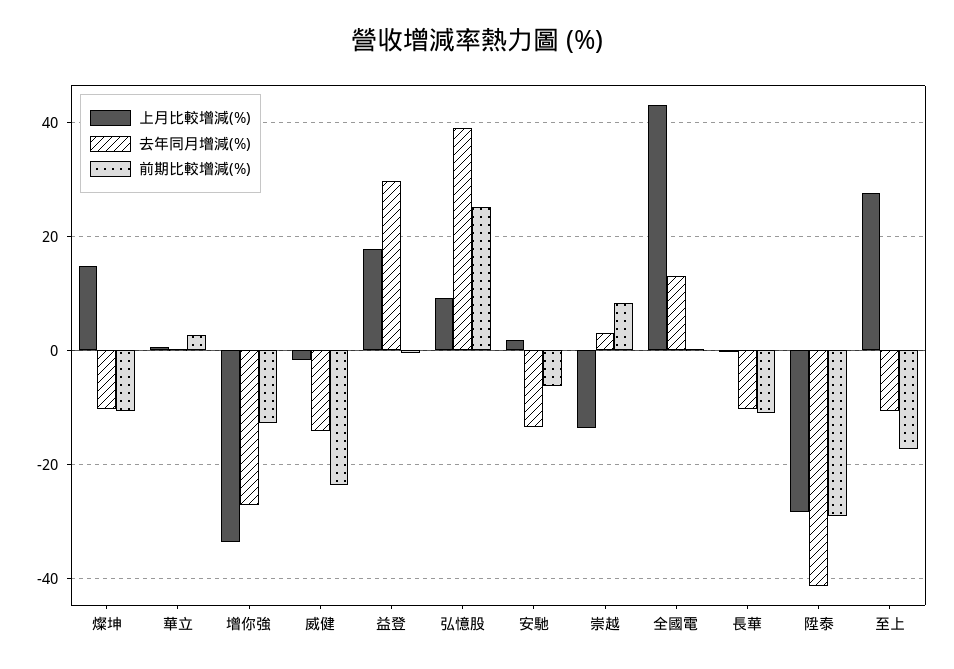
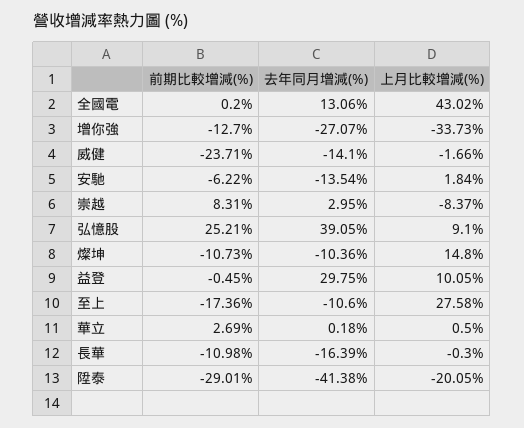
  {
    "上月比較增減(%)": {
      "燦坤": 14.8,
      "華立": 0.5,
      "增你強": -33.73,
      "威健": -1.66,
-     "益登": 18,
+     "益登": 10.05,
      "弘憶股": 9.1,
      "安馳": 1.84,
-     "崇越": -14,
+     "崇越": -8.37,
      "全國電": 43.02,
      "長華": -0.3,
-     "陞泰": -28,
+     "陞泰": -20.05,
      "至上": 27.58
    },
    "去年同月增減(%)": {
      "燦坤": -10.36,
      "華立": 0.18,
      "增你強": -27.07,
      "威健": -14.1,
      "益登": 29.75,
      "弘憶股": 39.05,
      "安馳": -13.54,
      "崇越": 2.95,
      "全國電": 13.06,
-     "長華": -10,
+     "長華": -16.39,
      "陞泰": -41.38,
      "至上": -10.6
    },
    "前期比較增減(%)": {
      "燦坤": -10.73,
      "華立": 2.69,
      "增你強": -12.7,
      "威健": -23.71,
      "益登": -0.45,
      "弘憶股": 25.21,
      "安馳": -6.22,
      "崇越": 8.31,
      "全國電": 0.2,
      "長華": -10.98,
      "陞泰": -29.01,
      "至上": -17.36
    }
  }

